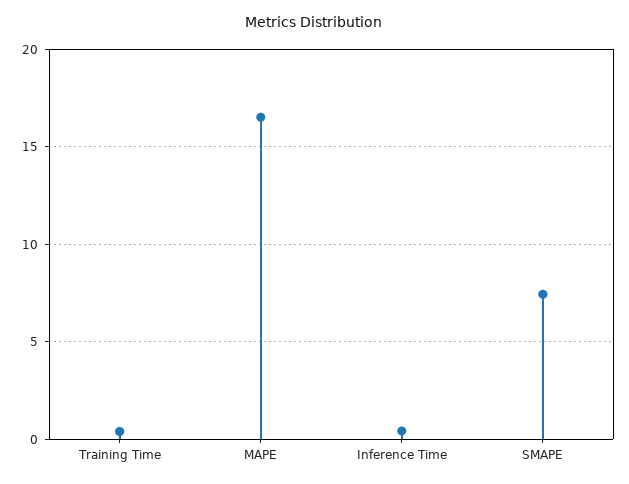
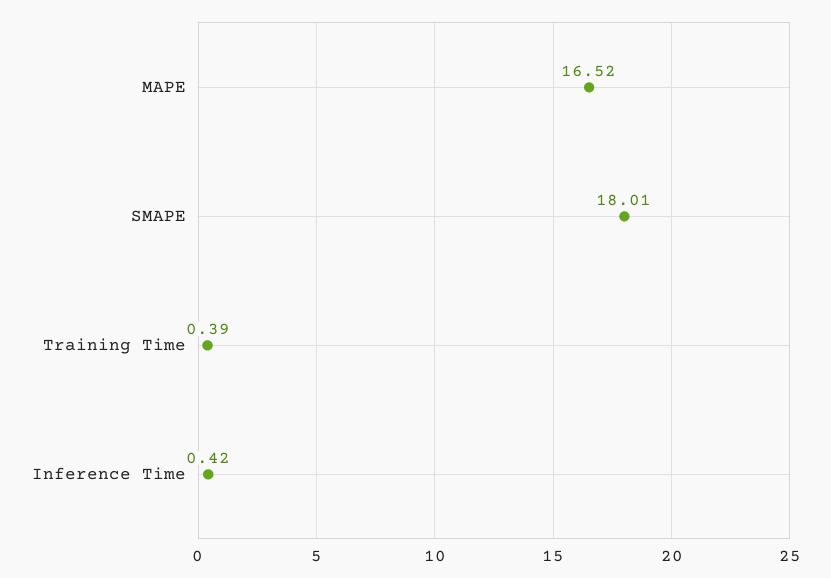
  {
    "Training Time": 0.39,
    "MAPE": 16.52,
    "Inference Time": 0.42,
-   "SMAPE": 7.5
+   "SMAPE": 18.01
  }

